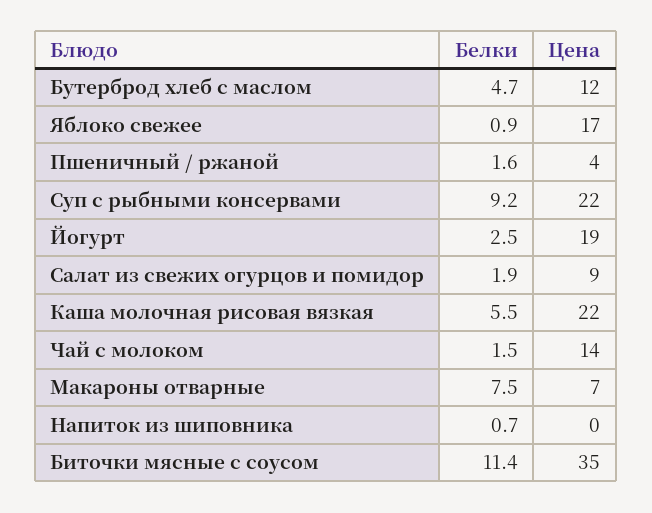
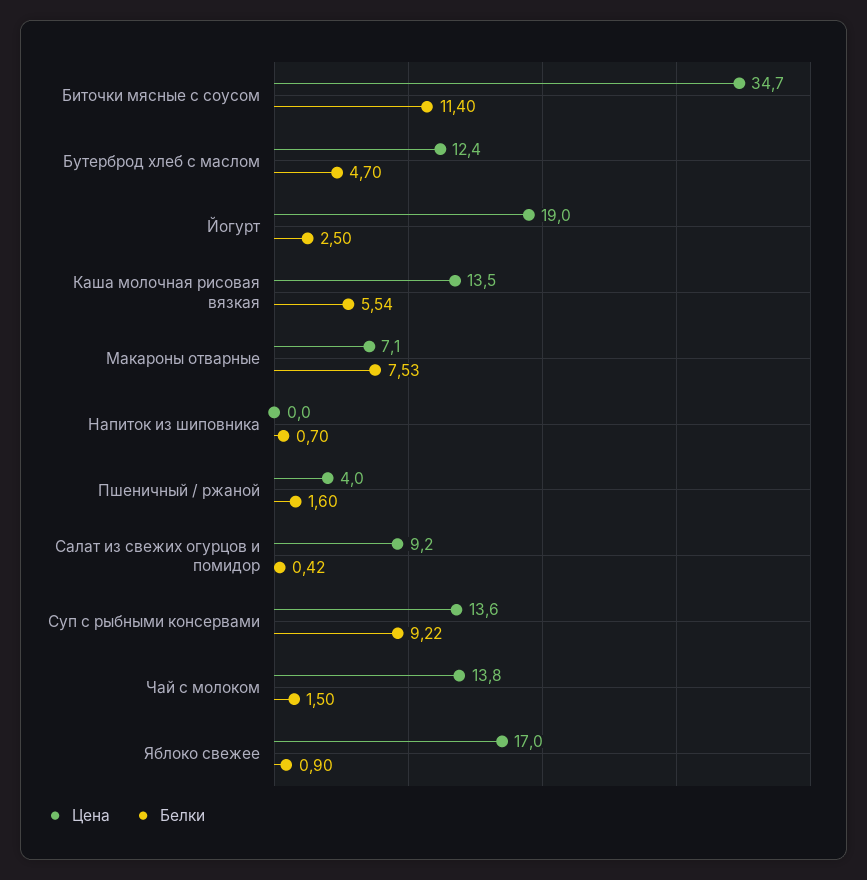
  {
    "Белки": {
      "Бутерброд хлеб с маслом": 4.7,
      "Яблоко свежее": 0.9,
      "Пшеничный / ржаной": 1.6,
      "Суп с рыбными консервами": 9.22,
      "Йогурт": 2.5,
-     "Салат из свежих огурцов и помидор": 1.9,
+     "Салат из свежих огурцов и помидор": 0.42,
      "Каша молочная рисовая вязкая": 5.54,
      "Чай с молоком": 1.5,
      "Макароны отварные": 7.53,
      "Напиток из шиповника": 0.7,
      "Биточки мясные с соусом": 11.4
    },
    "Цена": {
      "Бутерброд хлеб с маслом": 12.4,
      "Яблоко свежее": 17,
      "Пшеничный / ржаной": 4,
-     "Суп с рыбными консервами": 22,
+     "Суп с рыбными консервами": 13.6,
      "Йогурт": 19,
      "Салат из свежих огурцов и помидор": 9.2,
-     "Каша молочная рисовая вязкая": 22,
+     "Каша молочная рисовая вязкая": 13.5,
      "Чай с молоком": 13.8,
      "Макароны отварные": 7.1,
      "Напиток из шиповника": 0,
      "Биточки мясные с соусом": 34.7
    }
  }

